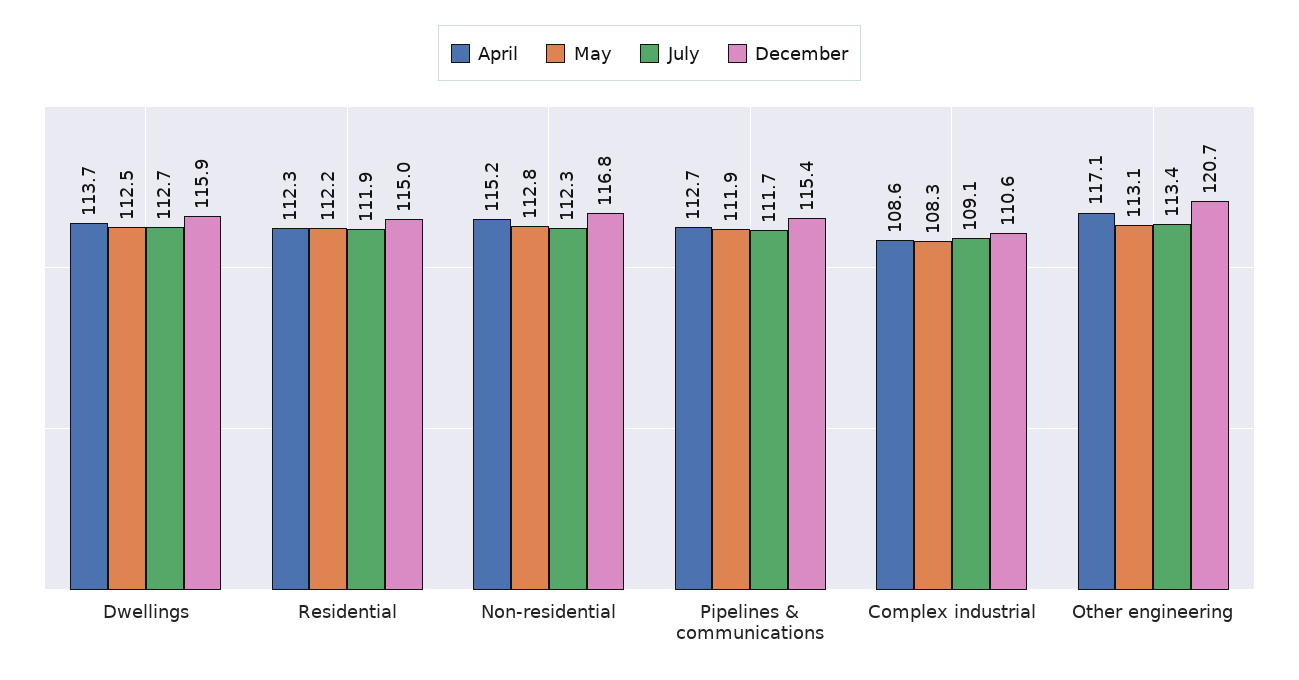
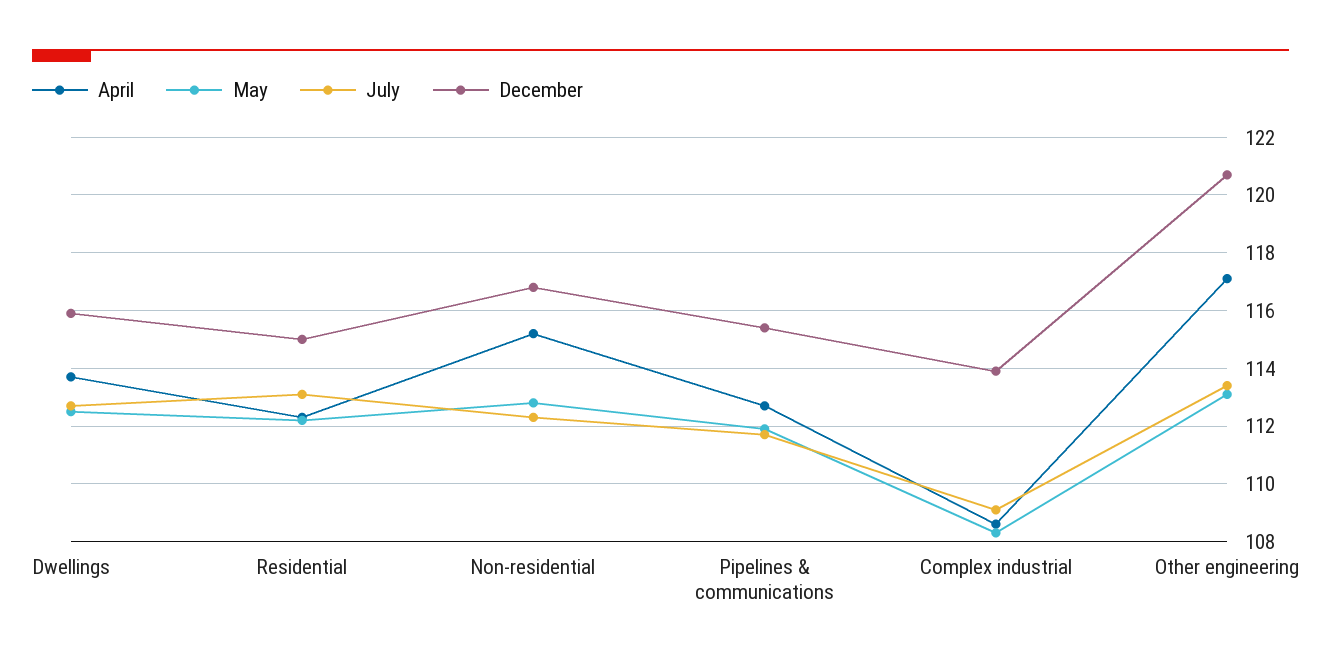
  {
    "April": {
      "Dwellings": 113.7,
      "Residential": 112.3,
      "Non-residential": 115.2,
      "Pipelines & communications": 112.7,
      "Complex industrial": 108.6,
      "Other engineering": 117.1
    },
    "May": {
      "Dwellings": 112.5,
      "Residential": 112.2,
      "Non-residential": 112.8,
      "Pipelines & communications": 111.9,
      "Complex industrial": 108.3,
      "Other engineering": 113.1
    },
    "July": {
      "Dwellings": 112.7,
-     "Residential": 111.9,
+     "Residential": 113,
      "Non-residential": 112.3,
      "Pipelines & communications": 111.7,
      "Complex industrial": 109.1,
      "Other engineering": 113.4
    },
    "December": {
      "Dwellings": 115.9,
      "Residential": 115,
      "Non-residential": 116.8,
      "Pipelines & communications": 115.4,
-     "Complex industrial": 110.6,
+     "Complex industrial": 114,
      "Other engineering": 120.7
    }
  }

